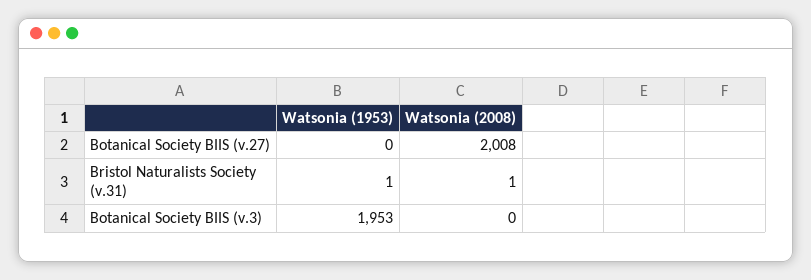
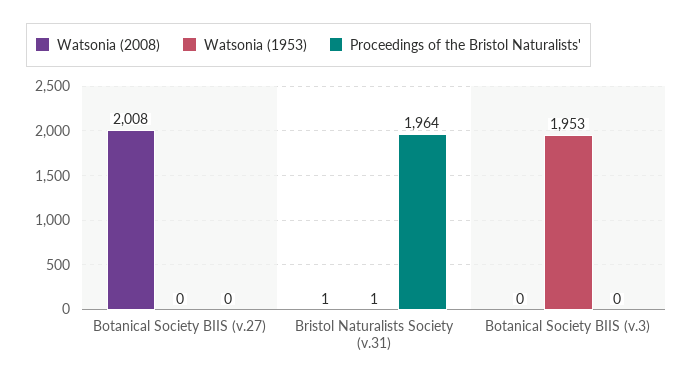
  {
    "Watsonia (1953)": {
      "Botanical Society BIIS (v.27)": 0,
      "Bristol Naturalists Society (v.31)": 1,
      "Botanical Society BIIS (v.3)": 1953
    },
    "Watsonia (2008)": {
      "Botanical Society BIIS (v.27)": 2008,
      "Bristol Naturalists Society (v.31)": 1,
      "Botanical Society BIIS (v.3)": 0
-   }
+   },
+   "Proceedings of the Bristol Naturalists'": {
+     "Botanical Society BIIS (v.27)": 0,
+     "Bristol Naturalists Society (v.31)": 1964,
+     "Botanical Society BIIS (v.3)": 0
+   }
  }

